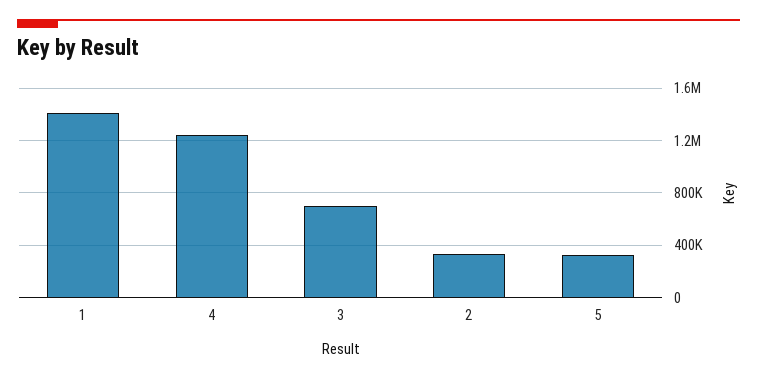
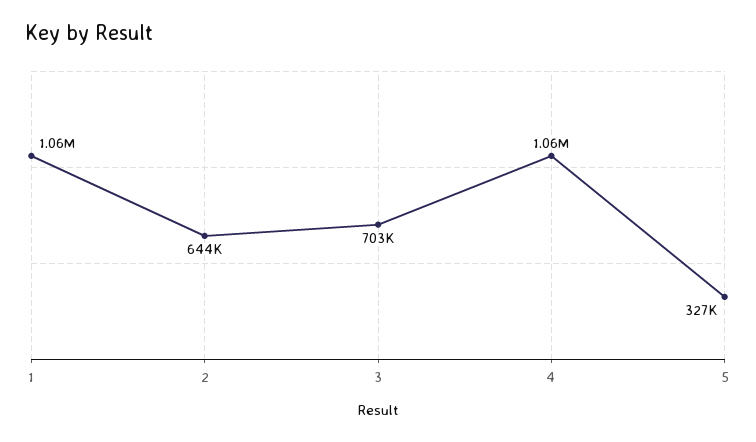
  {
-   "1": 1400000,
+   "1": 1060000,
-   "4": 1250000,
+   "4": 1060000,
    "3": 703000,
-   "2": 350000,
+   "2": 644000,
    "5": 327000
  }

